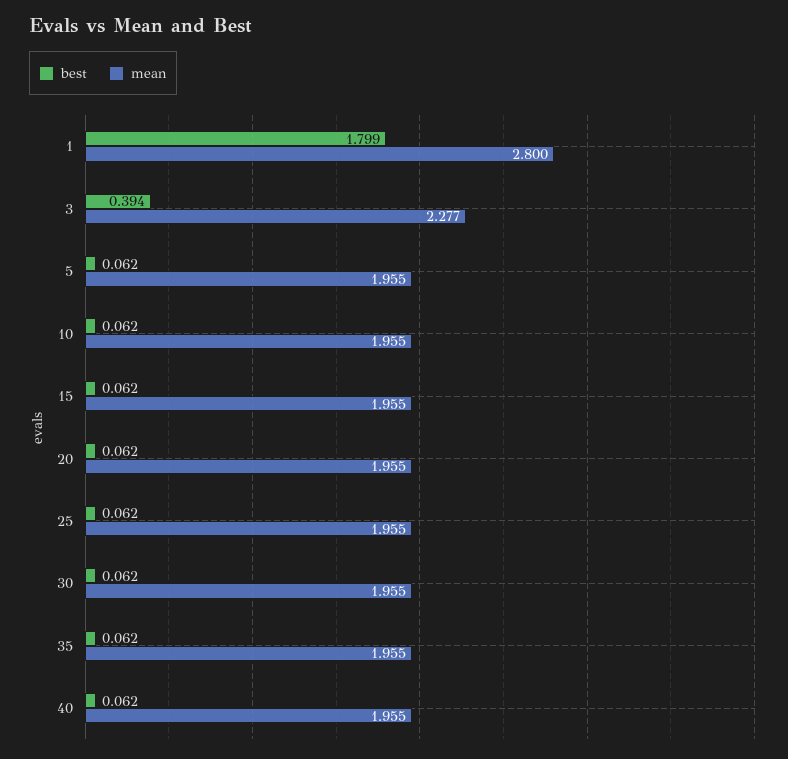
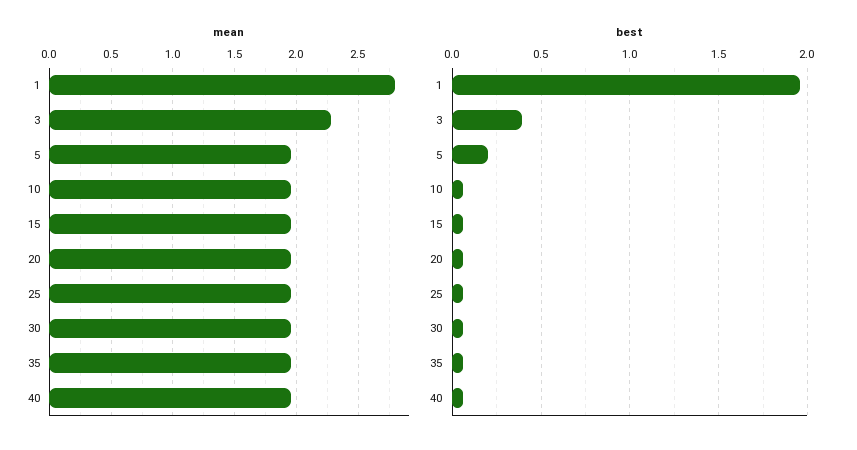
  {
    "best": {
-     "1": 1.799,
+     "1": 1.95,
      "3": 0.394,
-     "5": 0.062,
+     "5": 0.2,
      "10": 0.062,
      "15": 0.062,
      "20": 0.062,
      "25": 0.062,
      "30": 0.062,
      "35": 0.062,
      "40": 0.062
    },
    "mean": {
      "1": 2.8,
      "3": 2.277,
      "5": 1.955,
      "10": 1.955,
      "15": 1.955,
      "20": 1.955,
      "25": 1.955,
      "30": 1.955,
      "35": 1.955,
      "40": 1.955
    }
  }

